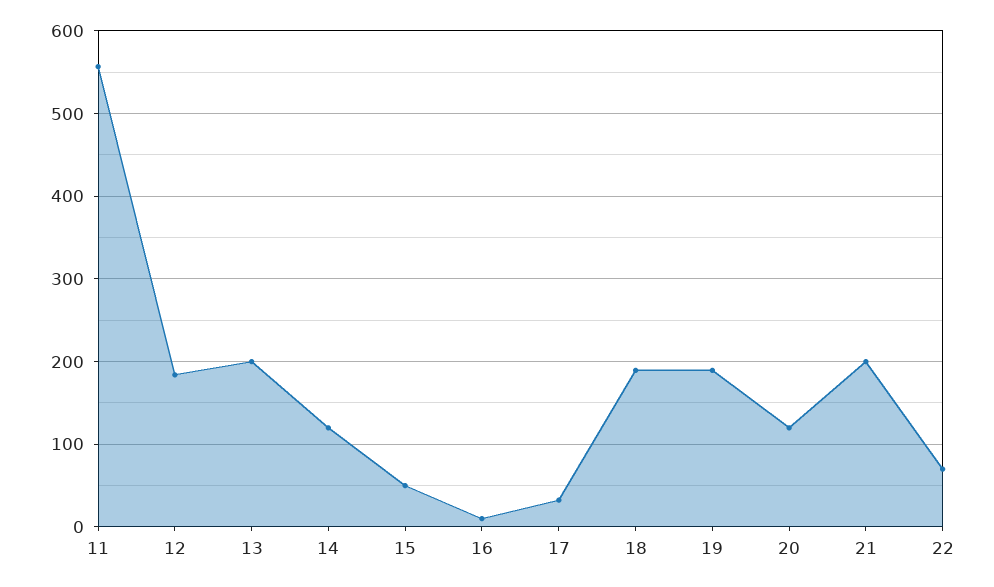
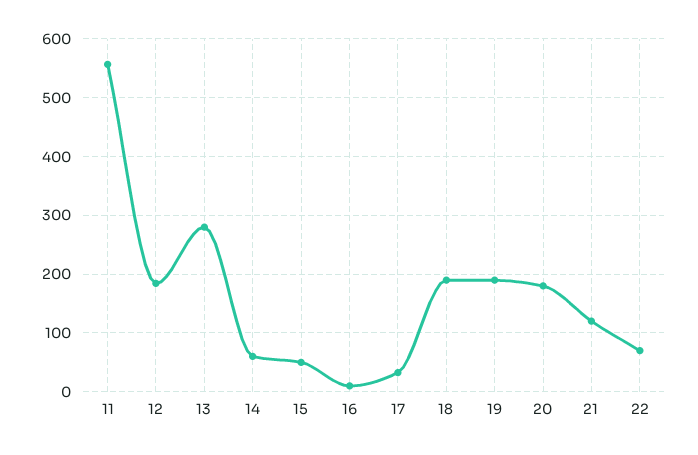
  {
    "11": 560,
    "12": 180,
-   "13": 200,
+   "13": 280,
-   "14": 120,
+   "14": 60,
    "15": 50,
    "16": 10,
    "17": 30,
    "18": 190,
    "19": 190,
-   "20": 120,
+   "20": 180,
-   "21": 200,
+   "21": 120,
    "22": 70
  }

